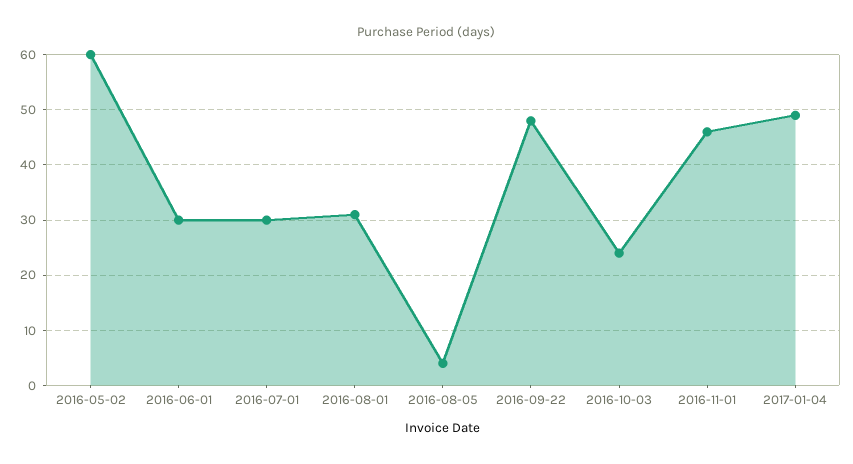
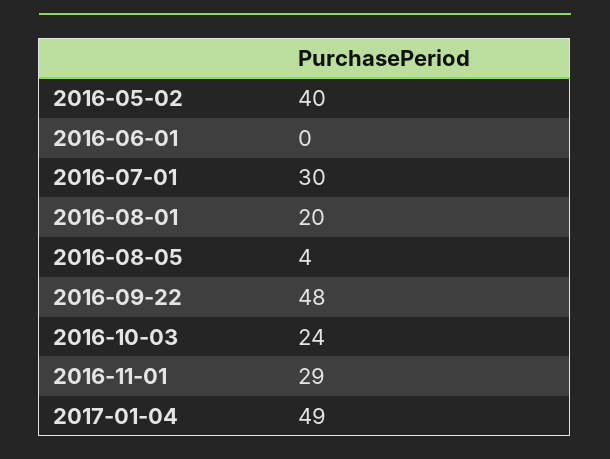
  {
-   "2016-05-02": 60,
+   "2016-05-02": 40,
-   "2016-06-01": 30,
+   "2016-06-01": 0,
    "2016-07-01": 30,
-   "2016-08-01": 30,
+   "2016-08-01": 20,
    "2016-08-05": 4,
    "2016-09-22": 48,
    "2016-10-03": 24,
-   "2016-11-01": 45,
+   "2016-11-01": 29,
    "2017-01-04": 49
  }

